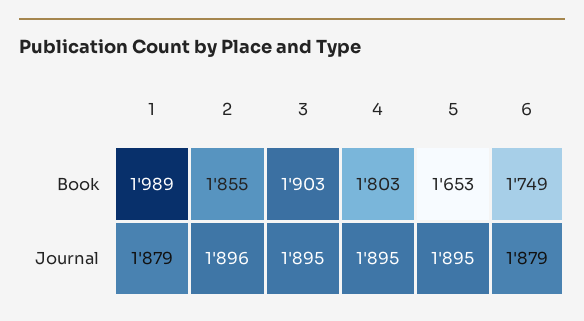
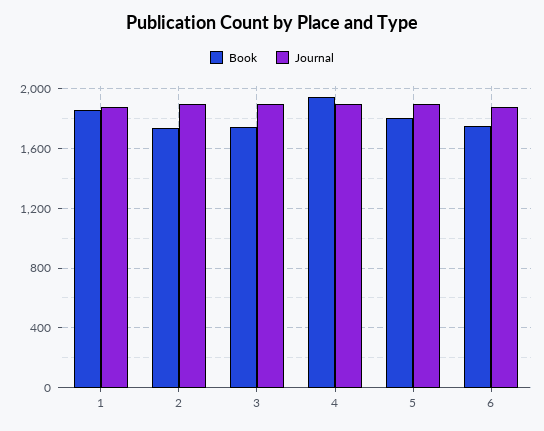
  {
    "Book": {
-     "1": 1989,
+     "1": 1850,
-     "2": 1855,
+     "2": 1750,
-     "3": 1903,
+     "3": 1750,
-     "4": 1803,
+     "4": 1950,
-     "5": 1653,
+     "5": 1800,
      "6": 1749
    },
    "Journal": {
      "1": 1879,
      "2": 1896,
      "3": 1895,
      "4": 1895,
      "5": 1895,
      "6": 1879
    }
  }

